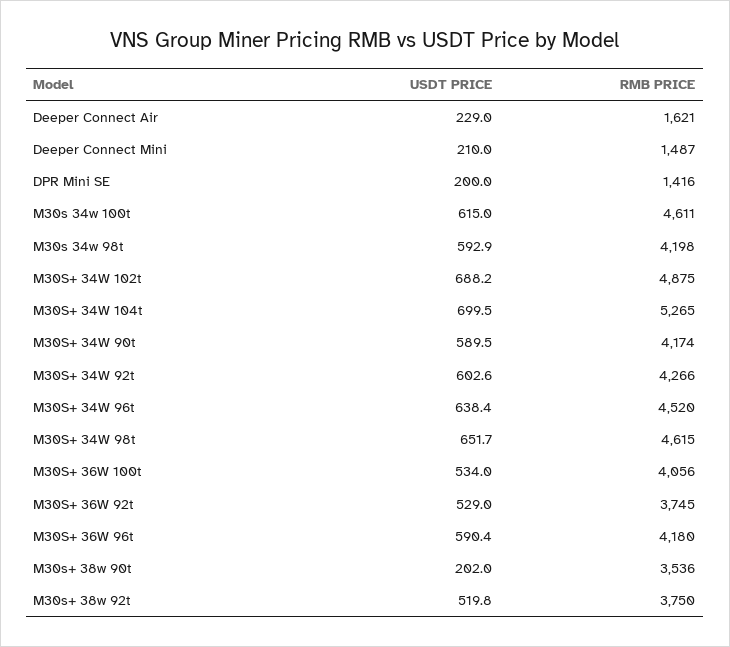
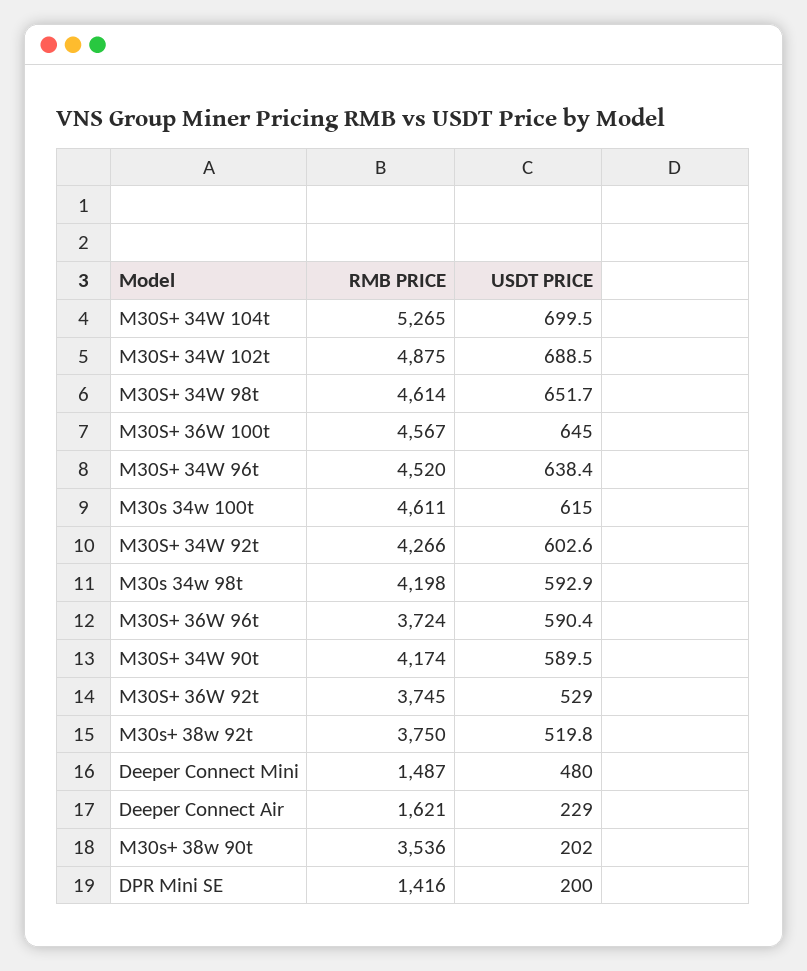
  {
    "USDT PRICE": {
      "Deeper Connect Air": 229,
-     "Deeper Connect Mini": 210,
+     "Deeper Connect Mini": 480,
      "DPR Mini SE": 200,
      "M30s 34w 100t": 615,
      "M30s 34w 98t": 592.9,
-     "M30S+ 34W 102t": 688.2,
+     "M30S+ 34W 102t": 688.5,
      "M30S+ 34W 104t": 699.5,
      "M30S+ 34W 90t": 589.5,
      "M30S+ 34W 92t": 602.6,
      "M30S+ 34W 96t": 638.4,
      "M30S+ 34W 98t": 651.7,
-     "M30S+ 36W 100t": 534,
+     "M30S+ 36W 100t": 645,
      "M30S+ 36W 92t": 529,
      "M30S+ 36W 96t": 590.4,
      "M30s+ 38w 90t": 202,
      "M30s+ 38w 92t": 519.8
    },
    "RMB PRICE": {
      "Deeper Connect Air": 1621,
      "Deeper Connect Mini": 1487,
      "DPR Mini SE": 1416,
      "M30s 34w 100t": 4611,
      "M30s 34w 98t": 4198,
      "M30S+ 34W 102t": 4875,
      "M30S+ 34W 104t": 5265,
      "M30S+ 34W 90t": 4174,
      "M30S+ 34W 92t": 4266,
      "M30S+ 34W 96t": 4520,
-     "M30S+ 34W 98t": 4615,
+     "M30S+ 34W 98t": 4614,
-     "M30S+ 36W 100t": 4056,
+     "M30S+ 36W 100t": 4567,
      "M30S+ 36W 92t": 3745,
-     "M30S+ 36W 96t": 4180,
+     "M30S+ 36W 96t": 3724,
      "M30s+ 38w 90t": 3536,
      "M30s+ 38w 92t": 3750
    }
  }

